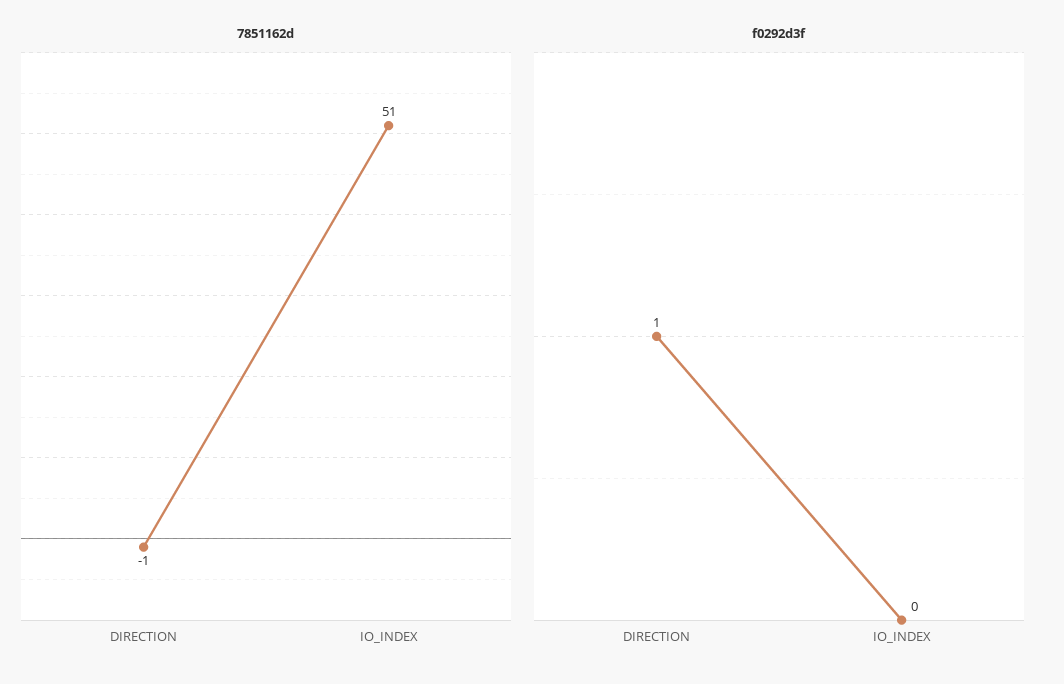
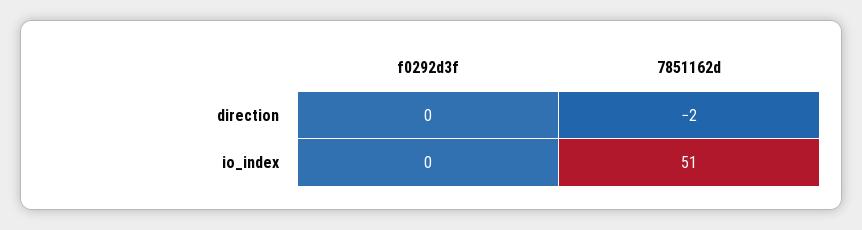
  {
    "7851162d": {
-     "DIRECTION": -1,
+     "DIRECTION": -2,
      "IO_INDEX": 51
    },
    "f0292d3f": {
-     "DIRECTION": 1,
+     "DIRECTION": 0,
      "IO_INDEX": 0
    }
  }

